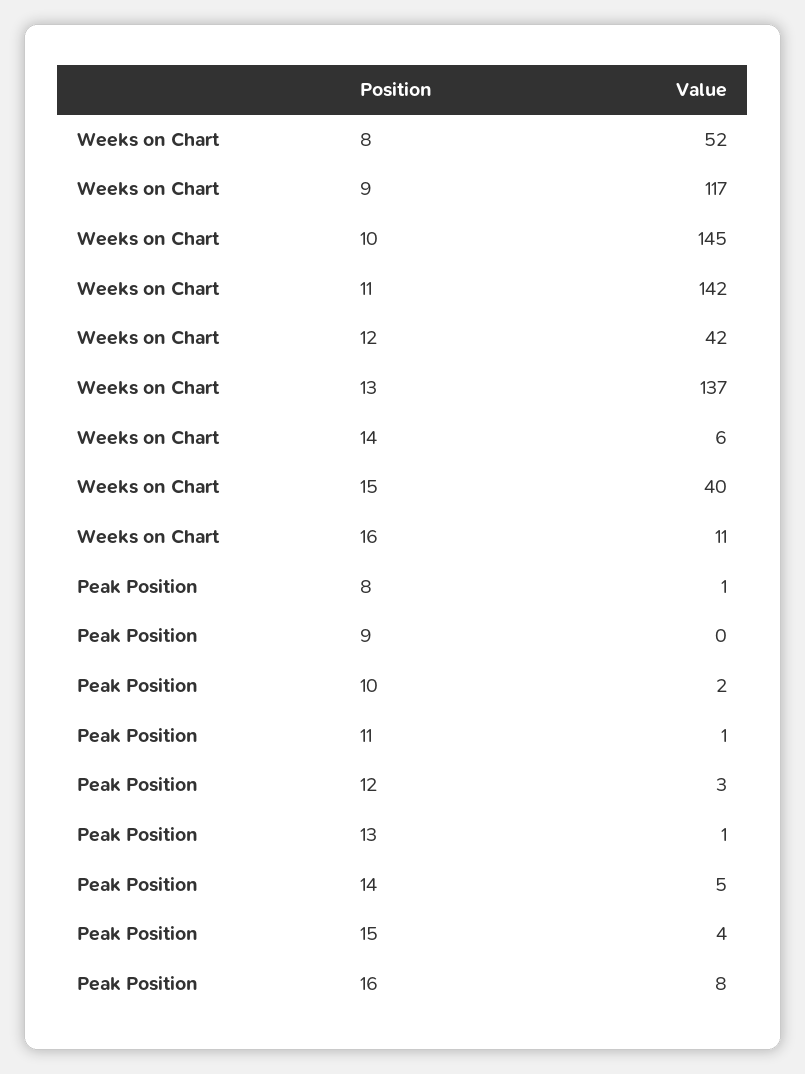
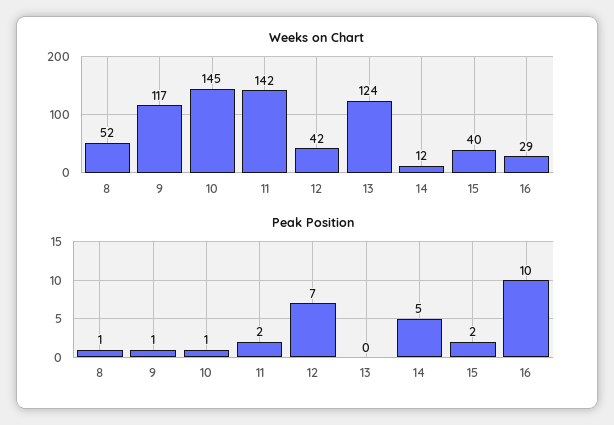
  {
    "Weeks on Chart": {
      "8": 52,
      "9": 117,
      "10": 145,
      "11": 142,
      "12": 42,
-     "13": 137,
+     "13": 124,
-     "14": 6,
+     "14": 12,
      "15": 40,
-     "16": 11
+     "16": 29
    },
    "Peak Position": {
      "8": 1,
-     "9": 0,
+     "9": 1,
-     "10": 2,
+     "10": 1,
-     "11": 1,
+     "11": 2,
-     "12": 3,
+     "12": 7,
-     "13": 1,
+     "13": 0,
      "14": 5,
-     "15": 4,
+     "15": 2,
-     "16": 8
+     "16": 10
    }
  }

